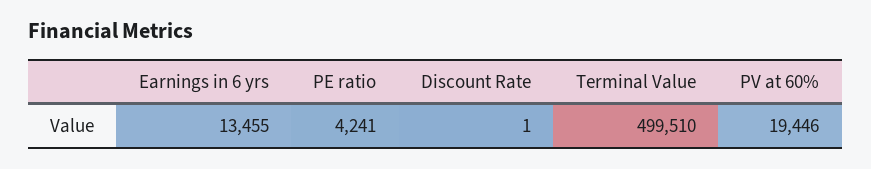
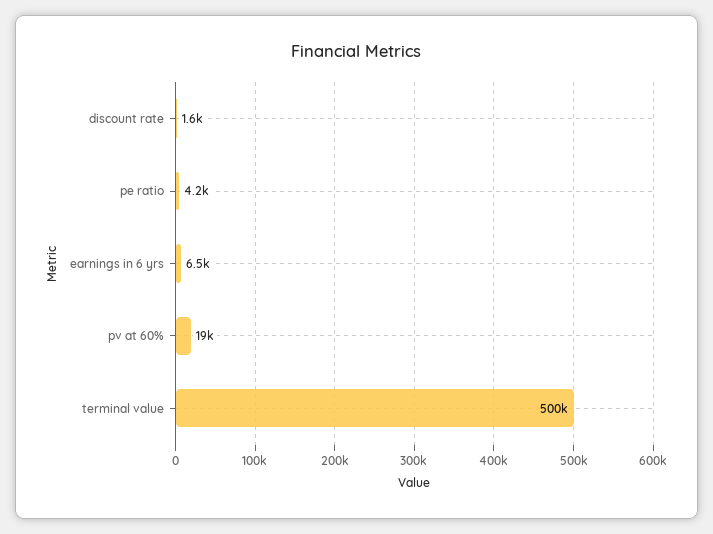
  {
-   "Earnings in 6 yrs": 13455,
+   "Earnings in 6 yrs": 6500,
    "PE ratio": 4241,
-   "Discount Rate": 1,
+   "Discount Rate": 1600,
    "Terminal Value": 499510,
    "PV at 60%": 19446
  }

